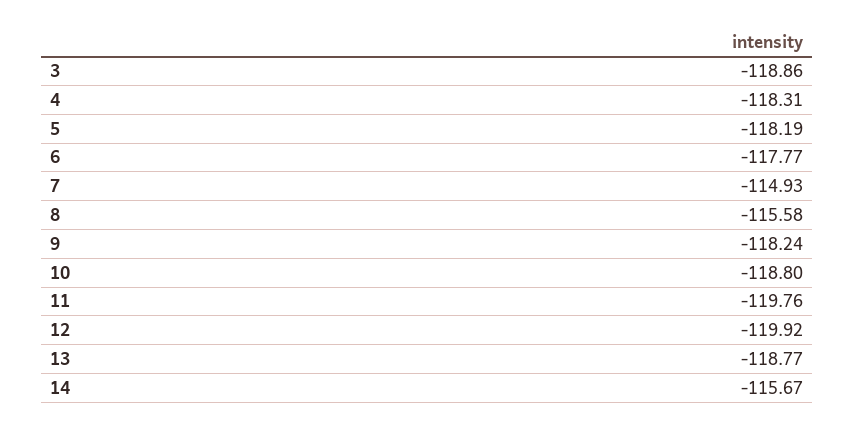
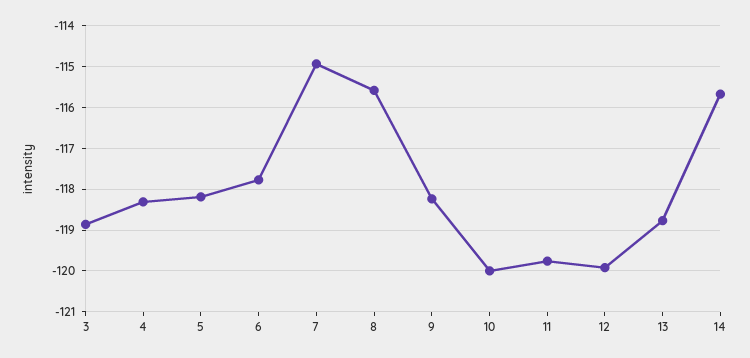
  {
    "3": -118.86,
    "4": -118.31,
    "5": -118.19,
    "6": -117.77,
    "7": -114.93,
    "8": -115.58,
    "9": -118.24,
-   "10": -118.8,
+   "10": -120,
    "11": -119.76,
    "12": -119.92,
    "13": -118.77,
    "14": -115.67
  }

